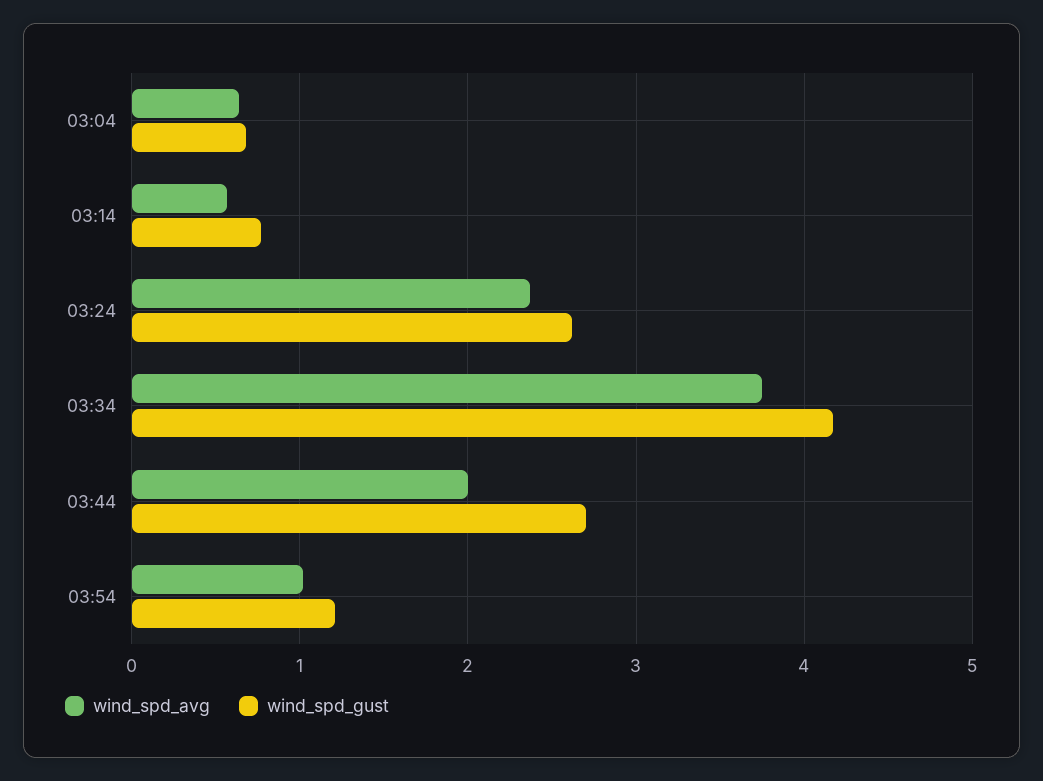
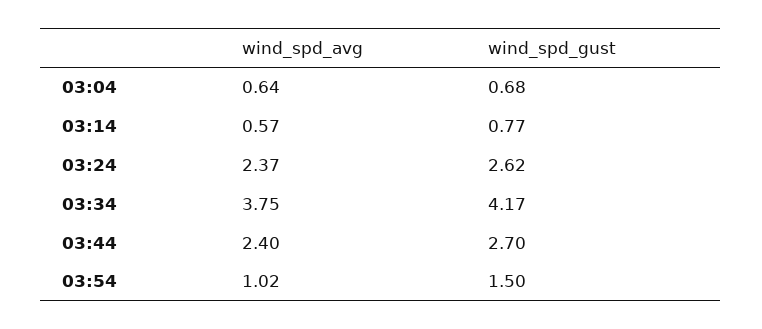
  {
    "wind_spd_avg": {
      "03:04": 0.64,
      "03:14": 0.57,
      "03:24": 2.37,
      "03:34": 3.75,
-     "03:44": 2,
+     "03:44": 2.4,
      "03:54": 1.02
    },
    "wind_spd_gust": {
      "03:04": 0.68,
      "03:14": 0.77,
      "03:24": 2.62,
      "03:34": 4.17,
      "03:44": 2.7,
-     "03:54": 1.2
+     "03:54": 1.5
    }
  }

